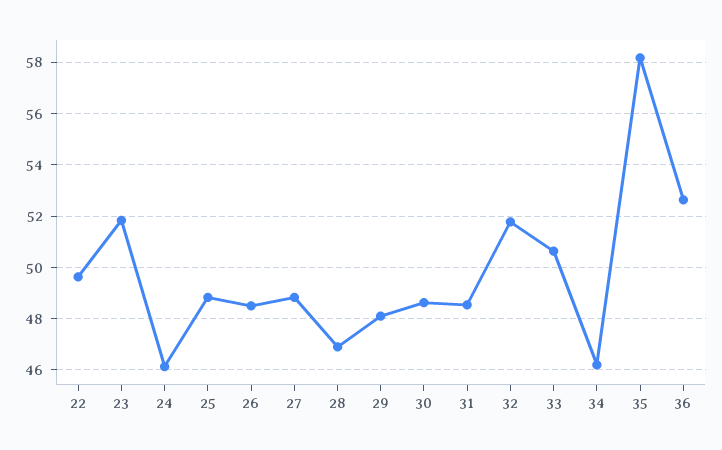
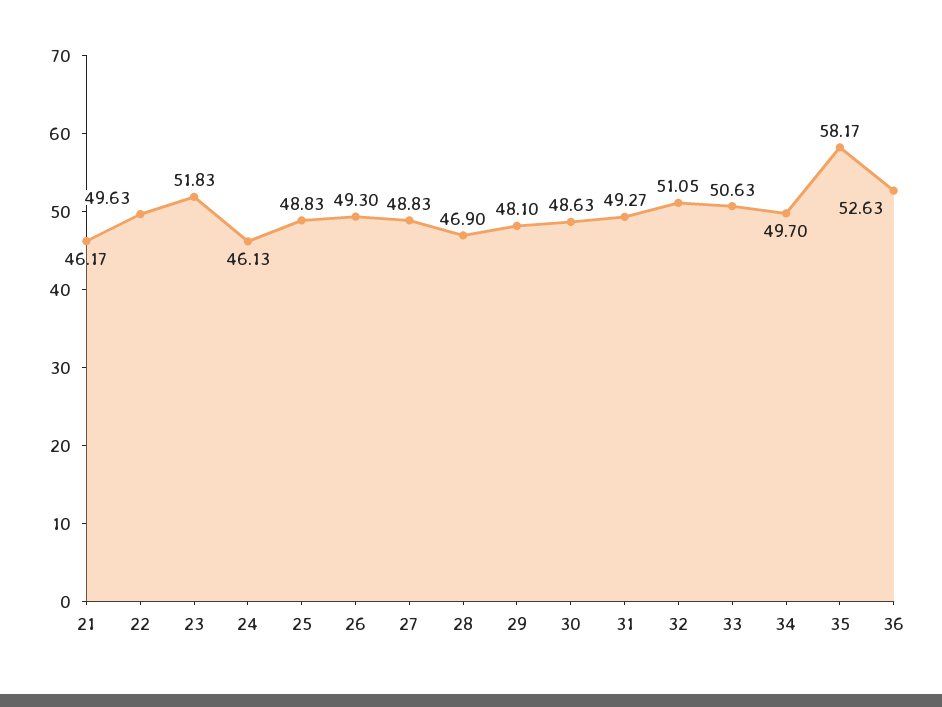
  {
    "22": 49.63,
    "23": 51.83,
    "24": 46.13,
    "25": 48.83,
-   "26": 48.5,
+   "26": 49.3,
    "27": 48.83,
    "28": 46.9,
    "29": 48.1,
    "30": 48.63,
-   "31": 48.5,
+   "31": 49.27,
-   "32": 51.75,
+   "32": 51.05,
    "33": 50.63,
-   "34": 46.25,
+   "34": 49.7,
    "35": 58.17,
-   "36": 52.63
+   "36": 52.63,
+   "21": 46.17
  }

